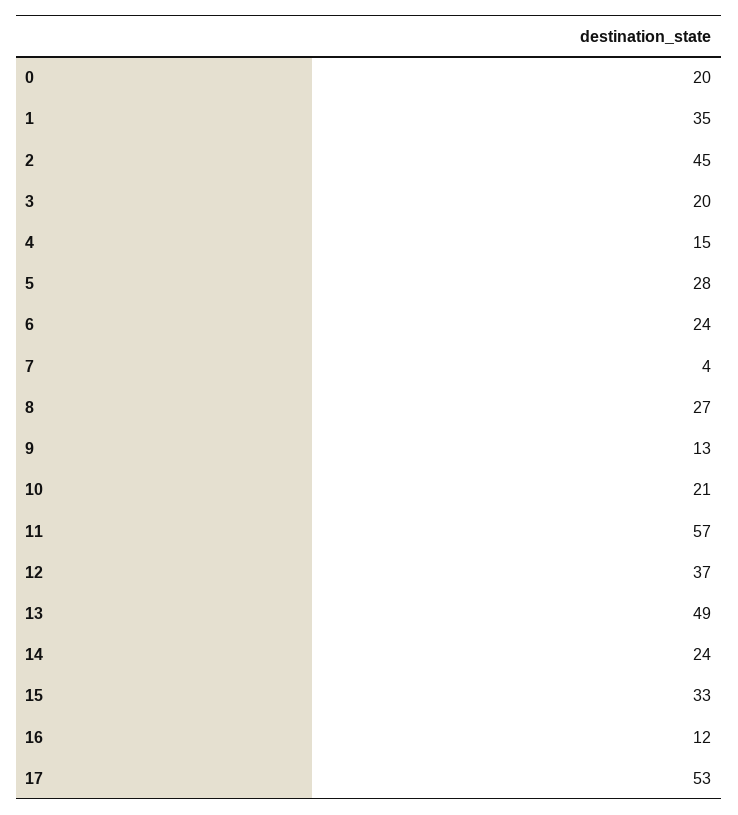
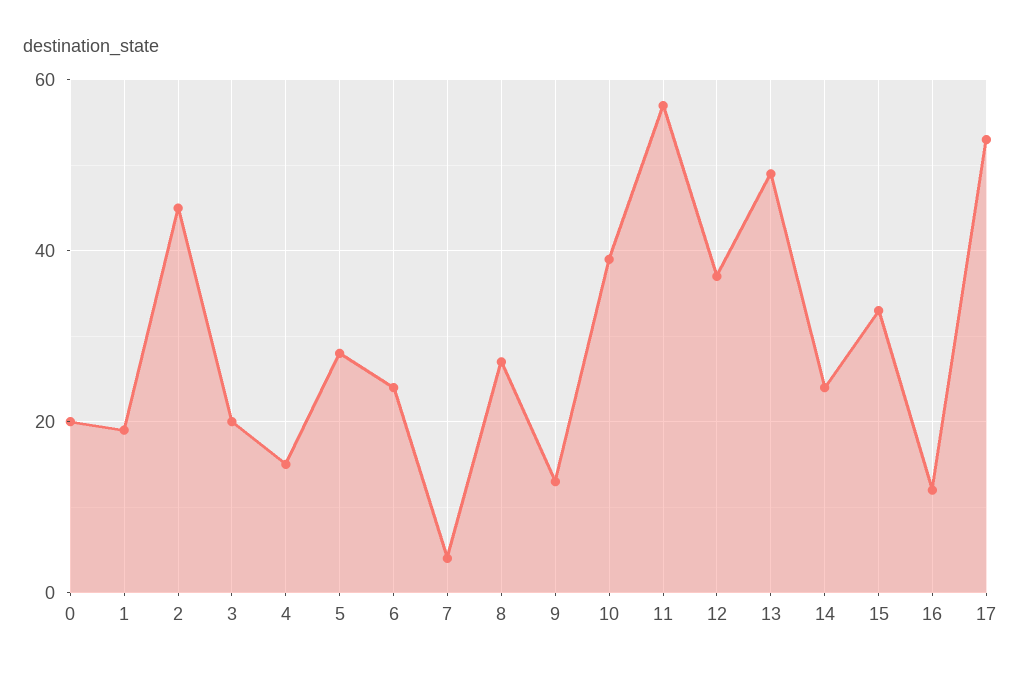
  {
    "0": 20,
-   "1": 35,
+   "1": 20,
    "2": 45,
    "3": 20,
    "4": 15,
    "5": 28,
    "6": 24,
    "7": 4,
    "8": 27,
    "9": 13,
-   "10": 21,
+   "10": 40,
    "11": 57,
    "12": 37,
    "13": 49,
    "14": 24,
    "15": 33,
    "16": 12,
    "17": 53
  }

